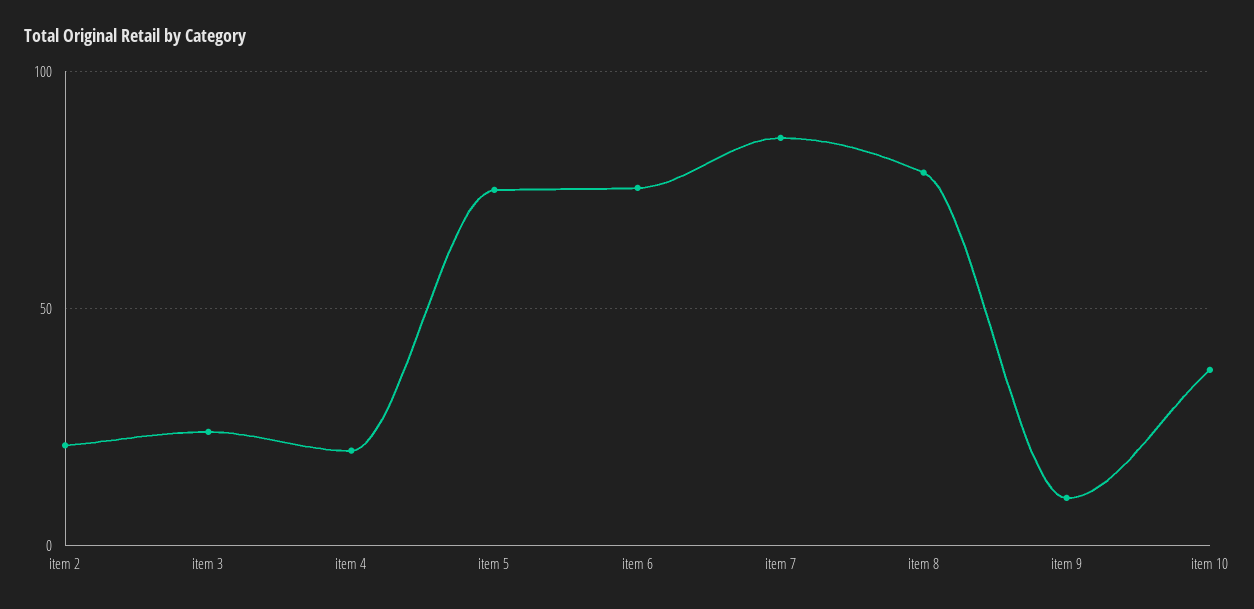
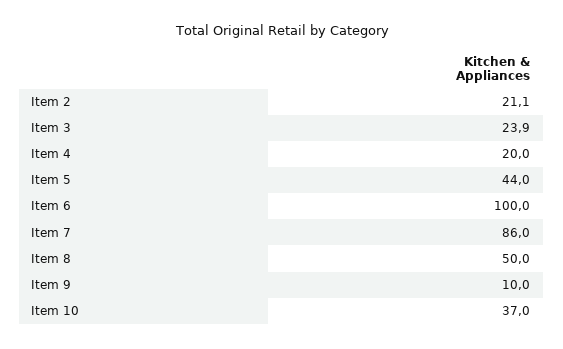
  {
    "item 2": 21.1,
    "item 3": 23.9,
    "item 4": 20,
-   "item 5": 75,
+   "item 5": 44,
-   "item 6": 75,
+   "item 6": 100,
    "item 7": 86,
-   "item 8": 80,
+   "item 8": 50,
    "item 9": 10,
    "item 10": 37
  }

